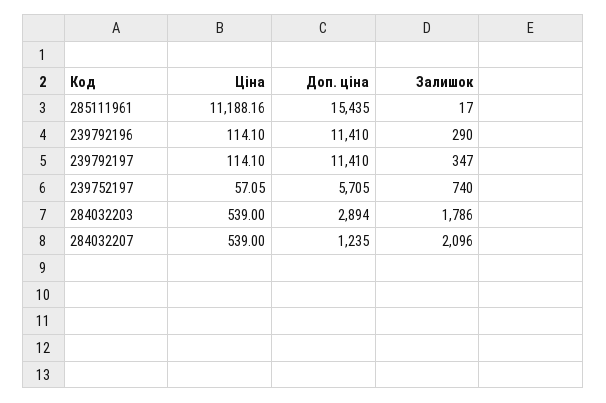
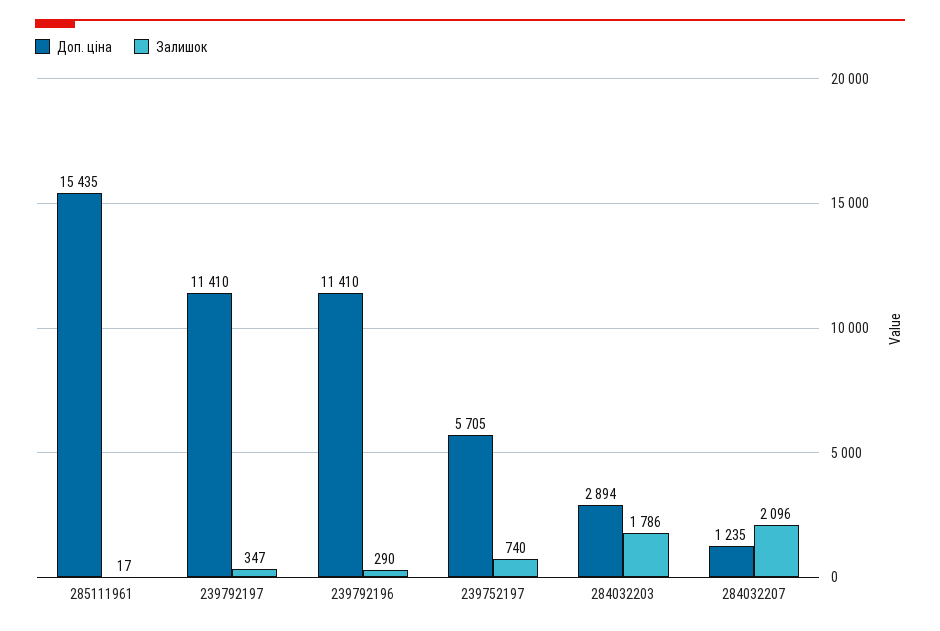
  {
-   "Ціна": {
-     "285111961": 11188.16,
-     "239792196": 114.1,
-     "239792197": 114.1,
-     "239752197": 57.05,
-     "284032203": 539,
-     "284032207": 539
-   },
    "Доп. ціна": {
      "285111961": 15435,
      "239792196": 11410,
      "239792197": 11410,
      "239752197": 5705,
      "284032203": 2894,
      "284032207": 1235
    },
    "Залишок": {
      "285111961": 17,
      "239792196": 290,
      "239792197": 347,
      "239752197": 740,
      "284032203": 1786,
      "284032207": 2096
    }
  }

